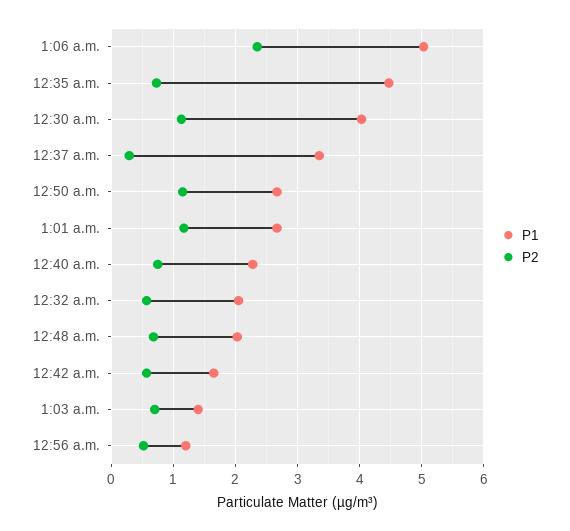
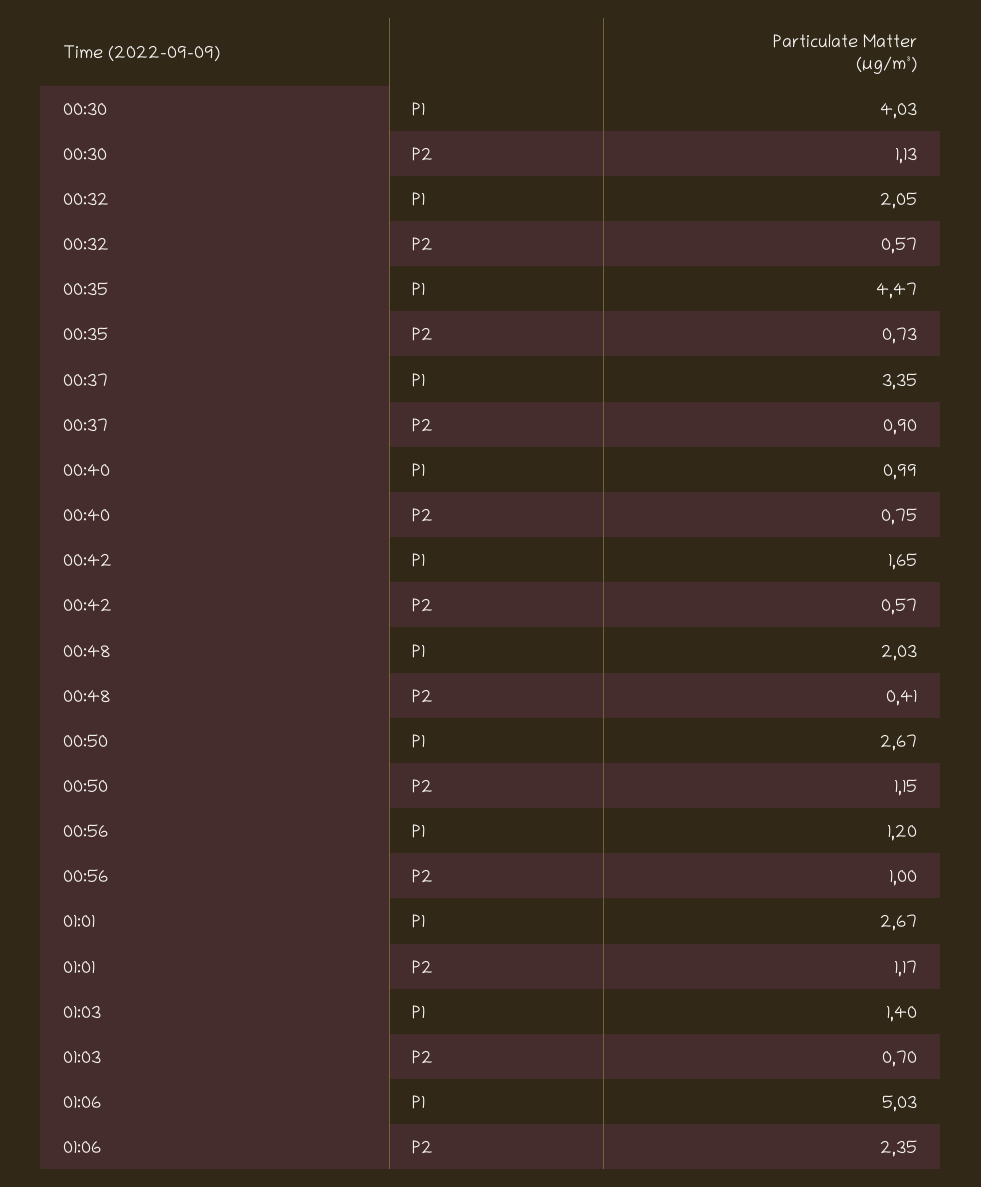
  {
    "P1": {
      "1:06 a.m.": 5.03,
      "12:35 a.m.": 4.47,
      "12:30 a.m.": 4.03,
      "12:37 a.m.": 3.35,
      "12:50 a.m.": 2.67,
      "1:01 a.m.": 2.67,
-     "12:40 a.m.": 2.3,
+     "12:40 a.m.": 0.99,
      "12:32 a.m.": 2.05,
      "12:48 a.m.": 2.03,
      "12:42 a.m.": 1.65,
      "1:03 a.m.": 1.4,
      "12:56 a.m.": 1.2
    },
    "P2": {
      "1:06 a.m.": 2.35,
      "12:35 a.m.": 0.73,
      "12:30 a.m.": 1.13,
-     "12:37 a.m.": 0.3,
+     "12:37 a.m.": 0.9,
      "12:50 a.m.": 1.15,
      "1:01 a.m.": 1.17,
      "12:40 a.m.": 0.75,
      "12:32 a.m.": 0.57,
-     "12:48 a.m.": 0.7,
+     "12:48 a.m.": 0.41,
      "12:42 a.m.": 0.57,
      "1:03 a.m.": 0.7,
-     "12:56 a.m.": 0.5
+     "12:56 a.m.": 1
    }
  }

